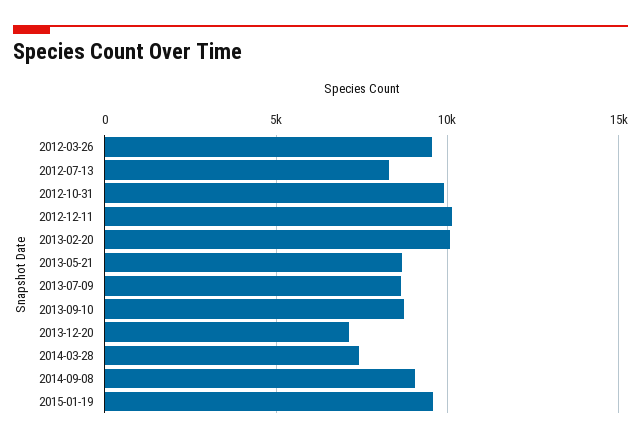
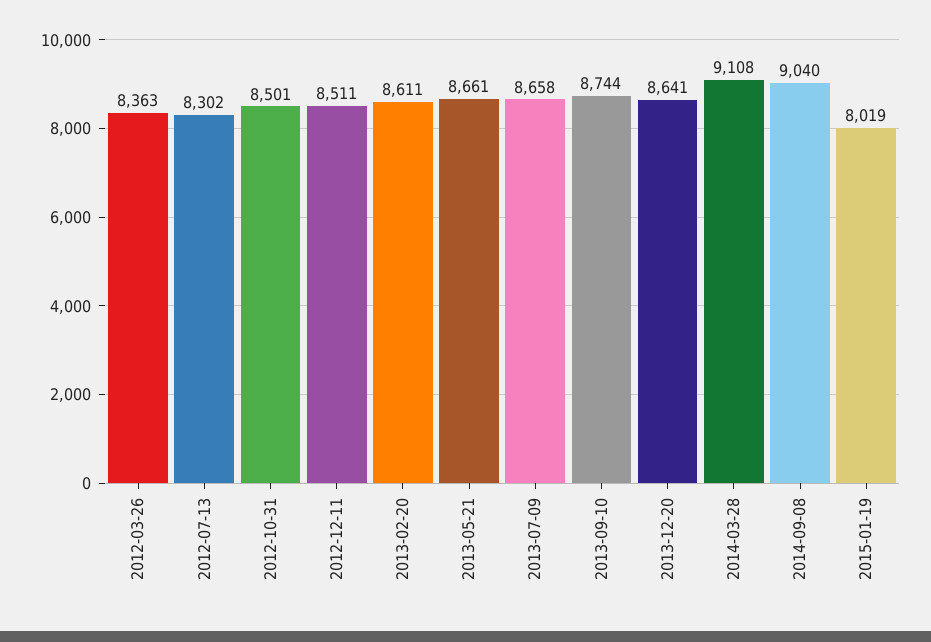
  {
-   "2012-03-26": 9500,
+   "2012-03-26": 8363,
    "2012-07-13": 8302,
-   "2012-10-31": 10000,
+   "2012-10-31": 8501,
-   "2012-12-11": 10000,
+   "2012-12-11": 8511,
-   "2013-02-20": 10000,
+   "2013-02-20": 8611,
    "2013-05-21": 8661,
    "2013-07-09": 8658,
    "2013-09-10": 8744,
-   "2013-12-20": 7000,
+   "2013-12-20": 8641,
-   "2014-03-28": 7500,
+   "2014-03-28": 9108,
    "2014-09-08": 9040,
-   "2015-01-19": 9500
+   "2015-01-19": 8019
  }

